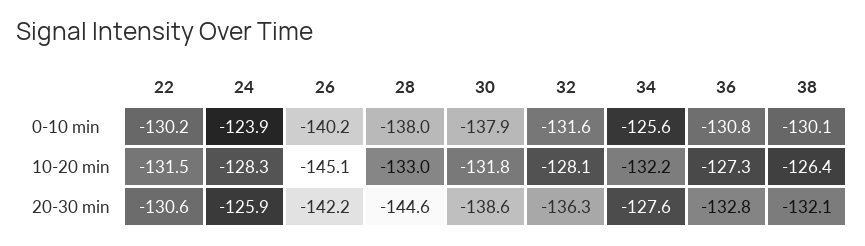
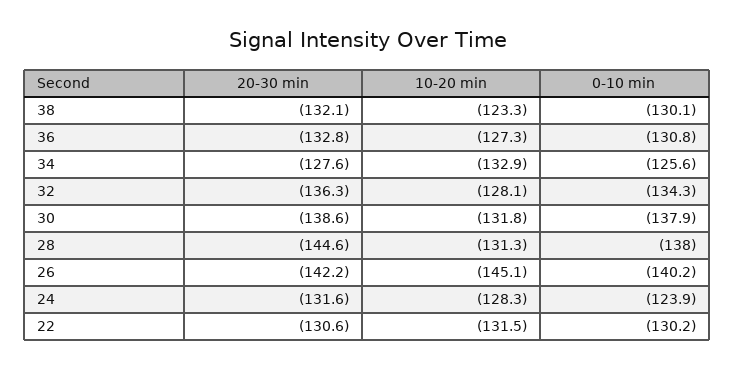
  {
    "22": {
      "0-10 min": -130.2,
      "10-20 min": -131.5,
      "20-30 min": -130.6
    },
    "24": {
      "0-10 min": -123.9,
      "10-20 min": -128.3,
-     "20-30 min": -125.9
+     "20-30 min": -131.6
    },
    "26": {
      "0-10 min": -140.2,
      "10-20 min": -145.1,
      "20-30 min": -142.2
    },
    "28": {
      "0-10 min": -138,
-     "10-20 min": -133,
+     "10-20 min": -131.3,
      "20-30 min": -144.6
    },
    "30": {
      "0-10 min": -137.9,
      "10-20 min": -131.8,
      "20-30 min": -138.6
    },
    "32": {
-     "0-10 min": -131.6,
+     "0-10 min": -134.3,
      "10-20 min": -128.1,
      "20-30 min": -136.3
    },
    "34": {
      "0-10 min": -125.6,
-     "10-20 min": -132.2,
+     "10-20 min": -132.9,
      "20-30 min": -127.6
    },
    "36": {
      "0-10 min": -130.8,
      "10-20 min": -127.3,
      "20-30 min": -132.8
    },
    "38": {
      "0-10 min": -130.1,
-     "10-20 min": -126.4,
+     "10-20 min": -123.3,
      "20-30 min": -132.1
    }
  }

